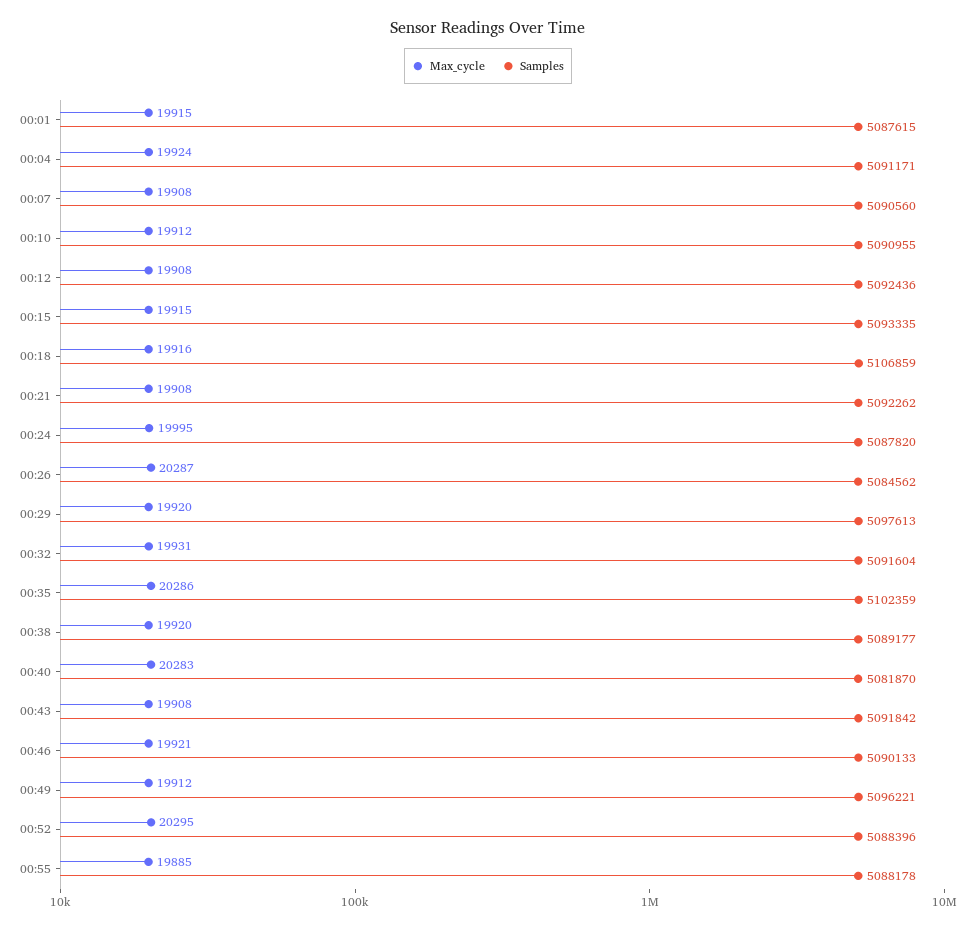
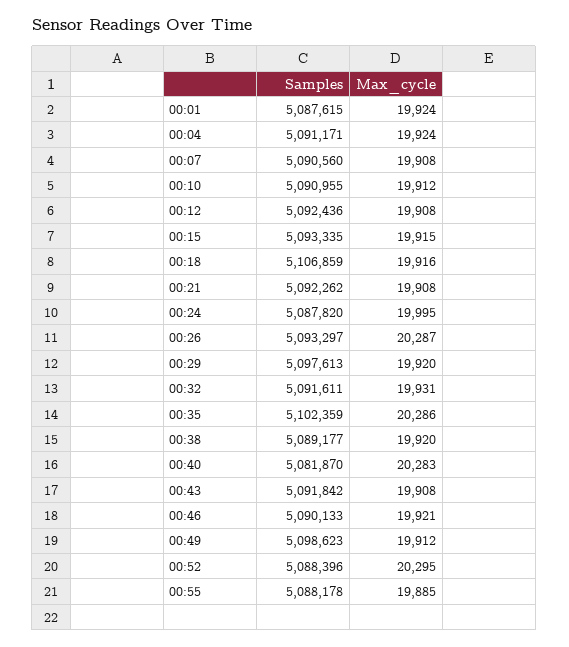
  {
    "Max_cycle": {
-     "00:01": 19915,
+     "00:01": 19924,
      "00:04": 19924,
      "00:07": 19908,
      "00:10": 19912,
      "00:12": 19908,
      "00:15": 19915,
      "00:18": 19916,
      "00:21": 19908,
      "00:24": 19995,
      "00:26": 20287,
      "00:29": 19920,
      "00:32": 19931,
      "00:35": 20286,
      "00:38": 19920,
      "00:40": 20283,
      "00:43": 19908,
      "00:46": 19921,
      "00:49": 19912,
      "00:52": 20295,
      "00:55": 19885
    },
    "Samples": {
      "00:01": 5087615,
      "00:04": 5091171,
      "00:07": 5090560,
      "00:10": 5090955,
      "00:12": 5092436,
      "00:15": 5093335,
      "00:18": 5106859,
      "00:21": 5092262,
      "00:24": 5087820,
-     "00:26": 5084562,
+     "00:26": 5093297,
      "00:29": 5097613,
-     "00:32": 5091604,
+     "00:32": 5091611,
      "00:35": 5102359,
      "00:38": 5089177,
      "00:40": 5081870,
      "00:43": 5091842,
      "00:46": 5090133,
-     "00:49": 5096221,
+     "00:49": 5098623,
      "00:52": 5088396,
      "00:55": 5088178
    }
  }

